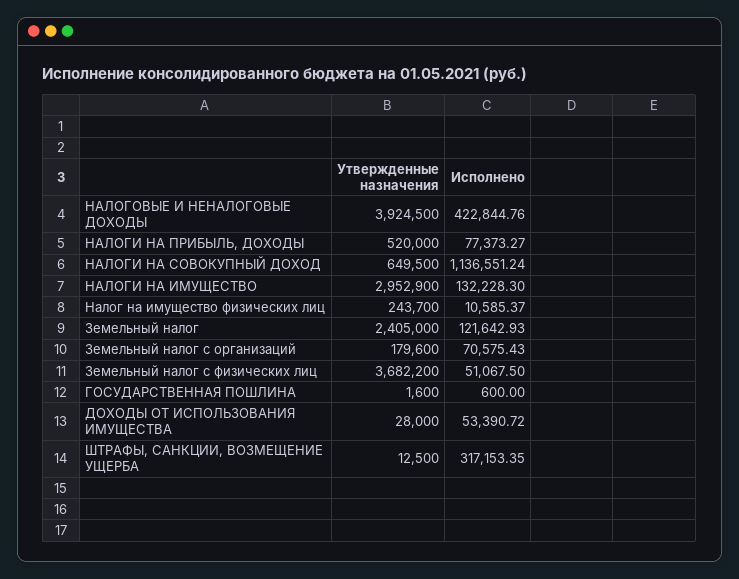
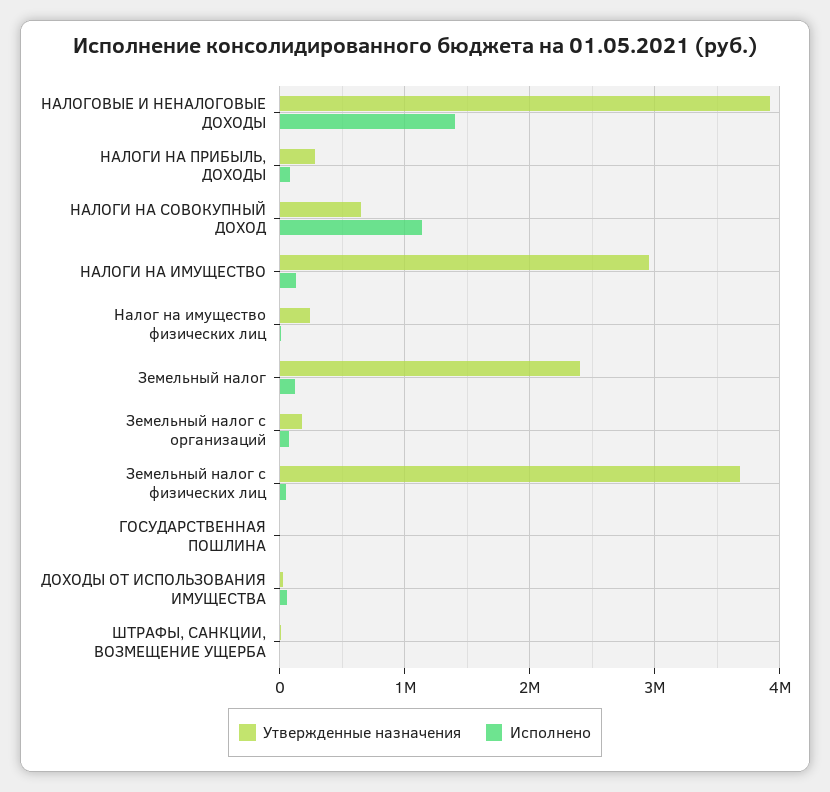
  {
    "Утвержденные назначения": {
      "НАЛОГОВЫЕ И НЕНАЛОГОВЫЕ ДОХОДЫ": 3924500,
-     "НАЛОГИ НА ПРИБЫЛЬ, ДОХОДЫ": 520000,
+     "НАЛОГИ НА ПРИБЫЛЬ, ДОХОДЫ": 300000,
      "НАЛОГИ НА СОВОКУПНЫЙ ДОХОД": 649500,
      "НАЛОГИ НА ИМУЩЕСТВО": 2952900,
      "Налог на имущество физических лиц": 243700,
      "Земельный налог": 2405000,
      "Земельный налог с организаций": 179600,
      "Земельный налог с физических лиц": 3682200,
      "ГОСУДАРСТВЕННАЯ ПОШЛИНА": 1600,
      "ДОХОДЫ ОТ ИСПОЛЬЗОВАНИЯ ИМУЩЕСТВА": 28000,
      "ШТРАФЫ, САНКЦИИ, ВОЗМЕЩЕНИЕ УЩЕРБА": 12500
    },
    "Исполнено": {
-     "НАЛОГОВЫЕ И НЕНАЛОГОВЫЕ ДОХОДЫ": 422844.76,
+     "НАЛОГОВЫЕ И НЕНАЛОГОВЫЕ ДОХОДЫ": 1400000,
      "НАЛОГИ НА ПРИБЫЛЬ, ДОХОДЫ": 77373.27,
      "НАЛОГИ НА СОВОКУПНЫЙ ДОХОД": 1136551.24,
      "НАЛОГИ НА ИМУЩЕСТВО": 132228.3,
      "Налог на имущество физических лиц": 10585.37,
      "Земельный налог": 121642.93,
      "Земельный налог с организаций": 70575.43,
      "Земельный налог с физических лиц": 51067.5,
      "ГОСУДАРСТВЕННАЯ ПОШЛИНА": 600,
      "ДОХОДЫ ОТ ИСПОЛЬЗОВАНИЯ ИМУЩЕСТВА": 53390.72,
-     "ШТРАФЫ, САНКЦИИ, ВОЗМЕЩЕНИЕ УЩЕРБА": 317153.35
+     "ШТРАФЫ, САНКЦИИ, ВОЗМЕЩЕНИЕ УЩЕРБА": 0
    }
  }

